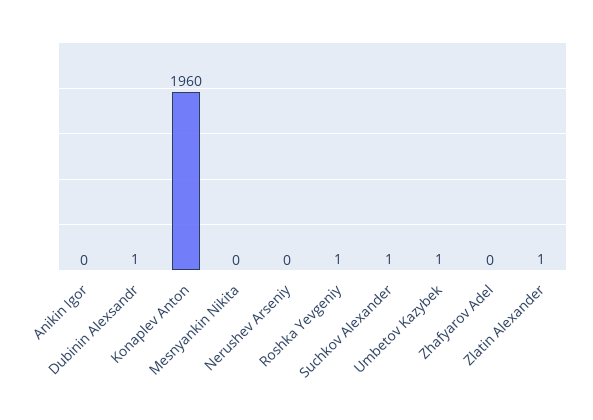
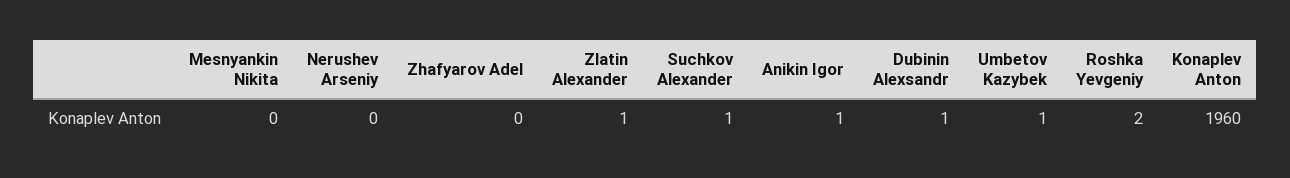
  {
-   "Anikin Igor": 0,
+   "Anikin Igor": 1,
    "Dubinin Alexsandr": 1,
    "Konaplev Anton": 1960,
    "Mesnyankin Nikita": 0,
    "Nerushev Arseniy": 0,
-   "Roshka Yevgeniy": 1,
+   "Roshka Yevgeniy": 2,
    "Suchkov Alexander": 1,
    "Umbetov Kazybek": 1,
    "Zhafyarov Adel": 0,
    "Zlatin Alexander": 1
  }

